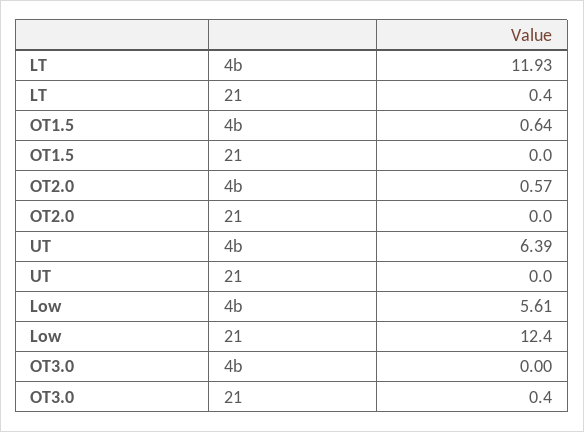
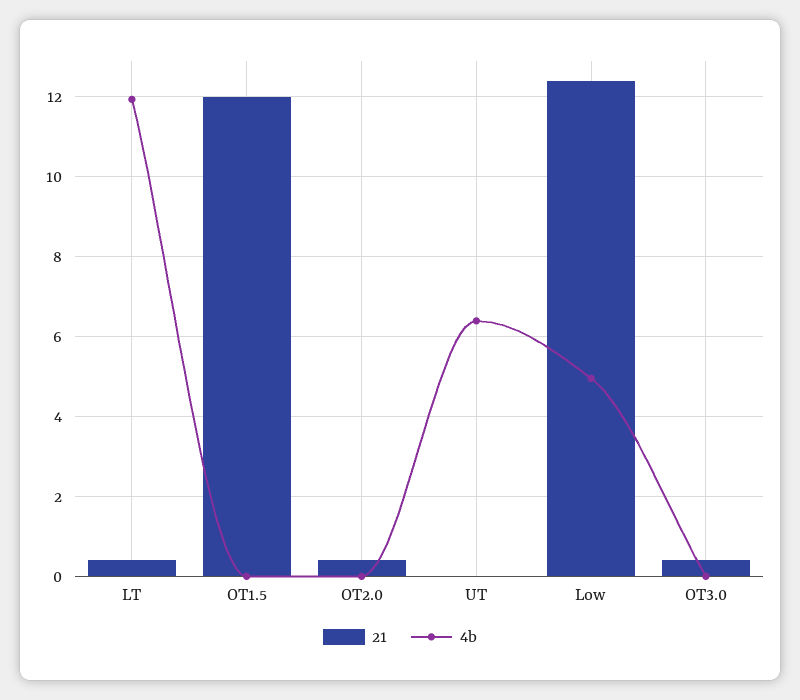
  {
    "4b": {
      "LT": 11.93,
-     "OT1.5": 0.64,
+     "OT1.5": 0,
-     "OT2.0": 0.57,
+     "OT2.0": 0,
      "UT": 6.39,
-     "Low": 5.61,
+     "Low": 5,
      "OT3.0": 0
    },
    "21": {
      "LT": 0.4,
-     "OT1.5": 0,
+     "OT1.5": 12,
-     "OT2.0": 0,
+     "OT2.0": 0.4,
      "UT": 0,
      "Low": 12.4,
      "OT3.0": 0.4
    }
  }

